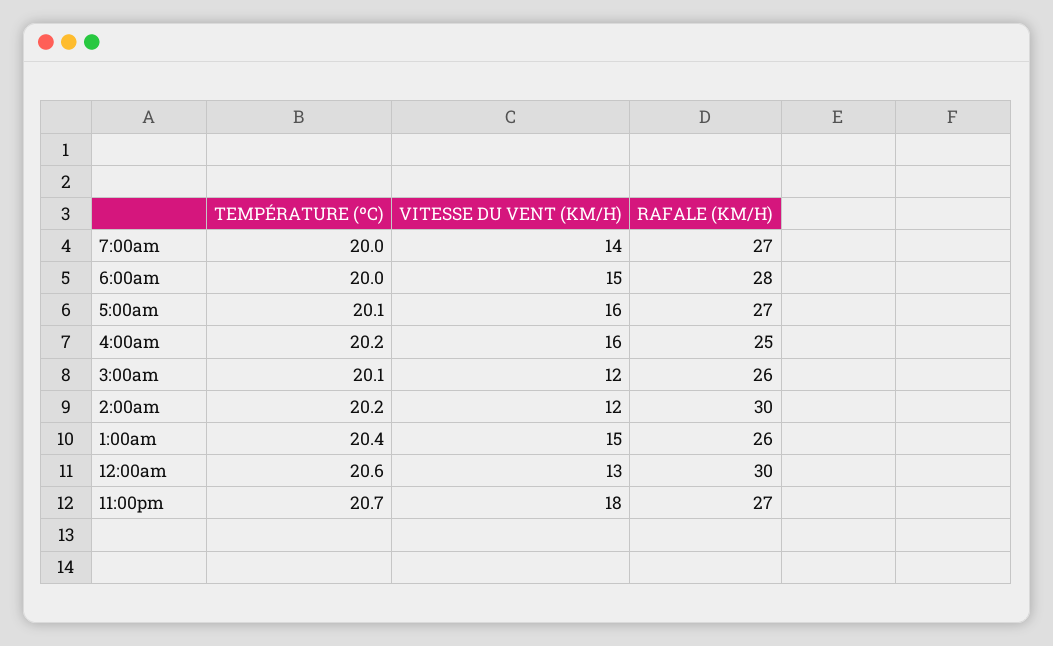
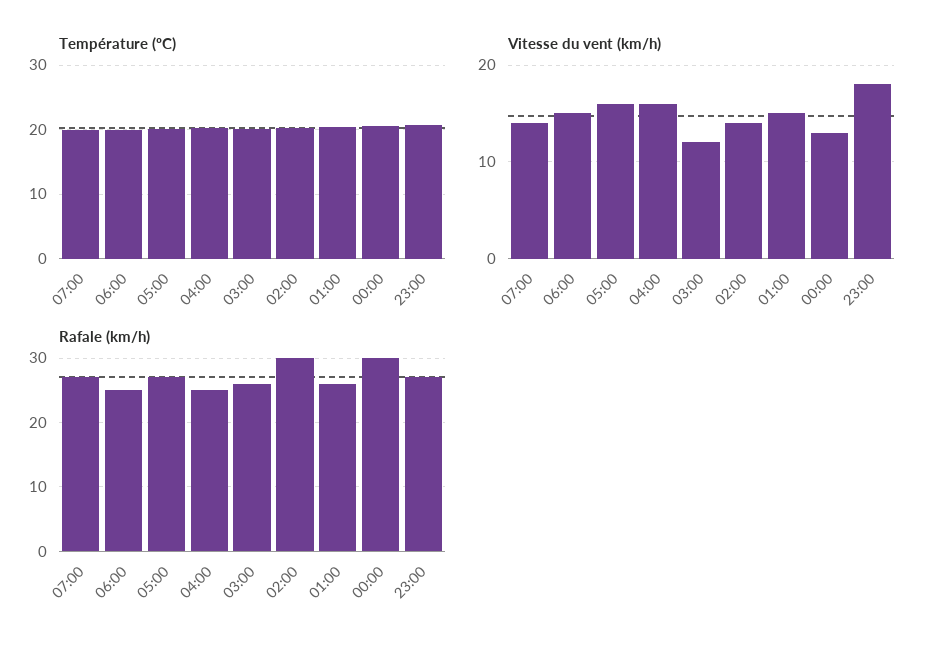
  {
    "TEMPÉRATURE (ºC)": {
      "7:00am": 20,
      "6:00am": 20,
      "5:00am": 20.1,
      "4:00am": 20.2,
      "3:00am": 20.1,
      "2:00am": 20.2,
      "1:00am": 20.4,
      "12:00am": 20.6,
      "11:00pm": 20.7
    },
    "VITESSE DU VENT (KM/H)": {
      "7:00am": 14,
      "6:00am": 15,
      "5:00am": 16,
      "4:00am": 16,
      "3:00am": 12,
-     "2:00am": 12,
+     "2:00am": 14,
      "1:00am": 15,
      "12:00am": 13,
      "11:00pm": 18
    },
    "RAFALE (KM/H)": {
      "7:00am": 27,
-     "6:00am": 28,
+     "6:00am": 25,
      "5:00am": 27,
      "4:00am": 25,
      "3:00am": 26,
      "2:00am": 30,
      "1:00am": 26,
      "12:00am": 30,
      "11:00pm": 27
    }
  }

